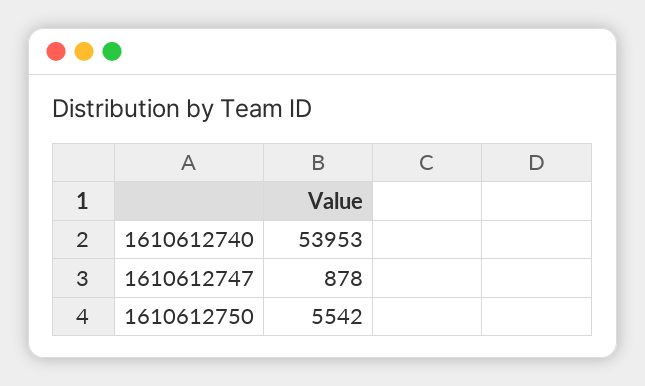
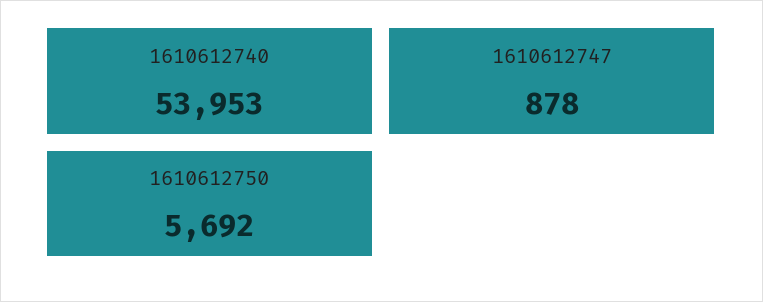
  {
    "1610612740": 53953,
    "1610612747": 878,
-   "1610612750": 5542
+   "1610612750": 5692
  }

